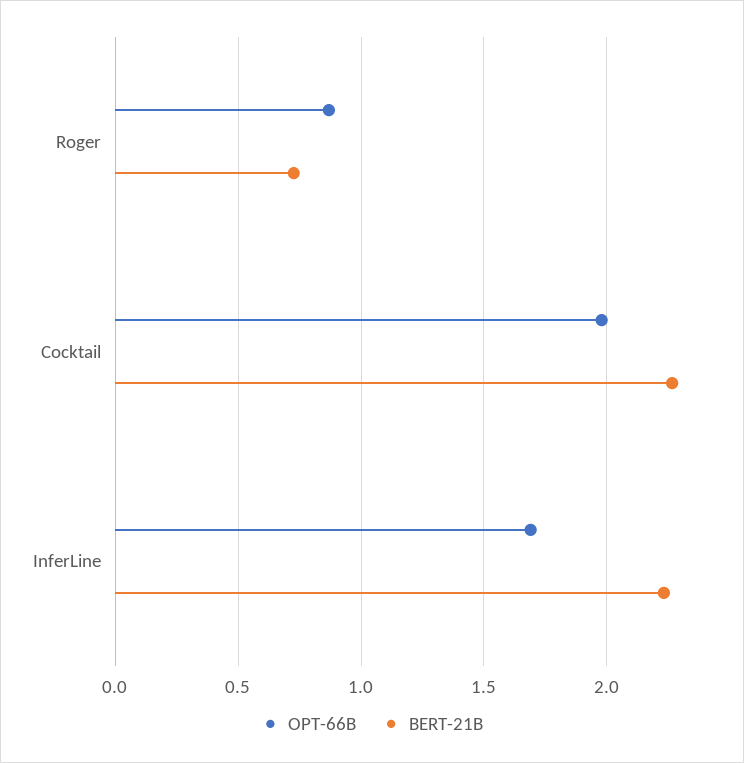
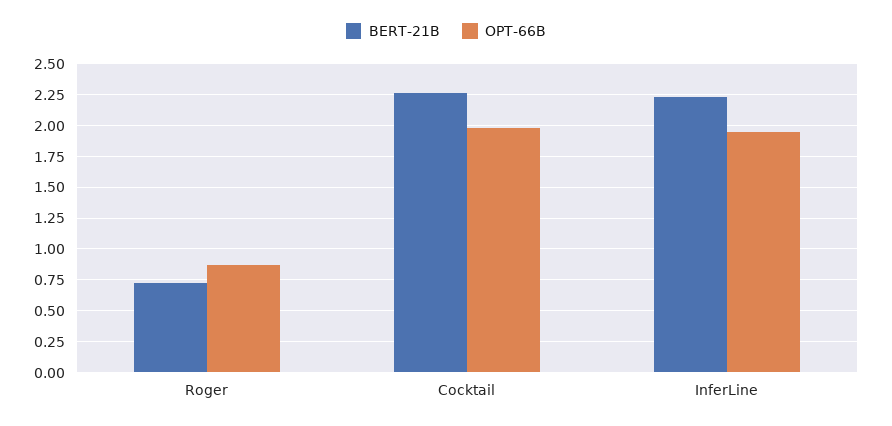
  {
    "OPT-66B": {
      "Roger": 0.85,
      "Cocktail": 2,
-     "InferLine": 1.7
+     "InferLine": 1.95
    },
    "BERT-21B": {
      "Roger": 0.75,
      "Cocktail": 2.25,
      "InferLine": 2.25
    }
  }

